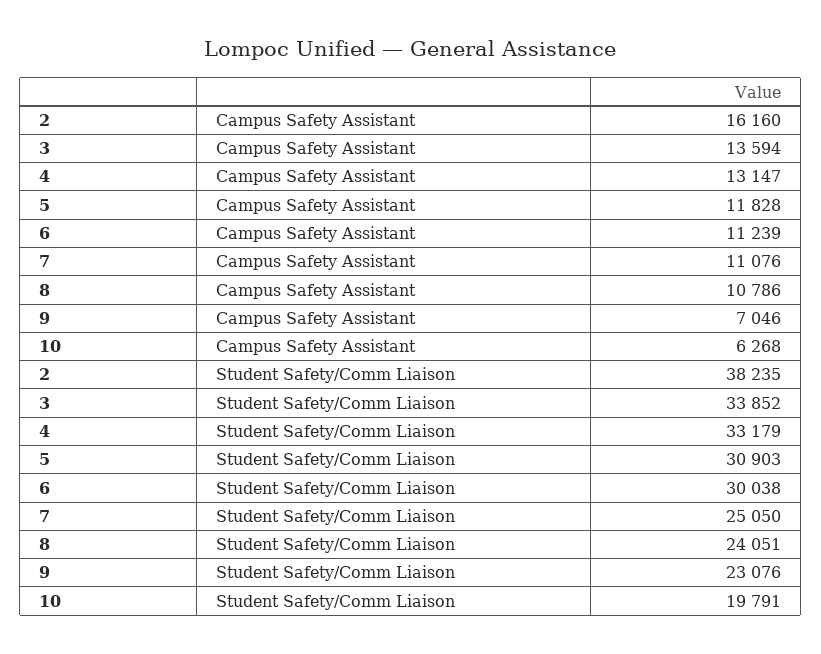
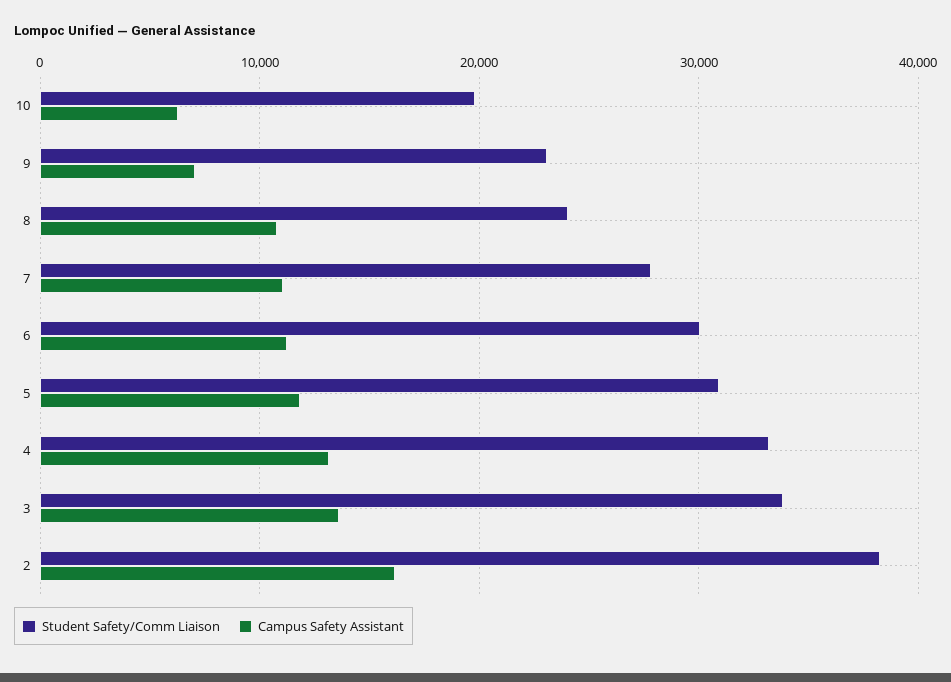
  {
    "Campus Safety Assistant": {
      "2": 16160,
      "3": 13594,
      "4": 13147,
      "5": 11828,
      "6": 11239,
      "7": 11076,
      "8": 10786,
      "9": 7046,
      "10": 6268
    },
    "Student Safety/Comm Liaison": {
      "2": 38235,
      "3": 33852,
      "4": 33179,
      "5": 30903,
      "6": 30038,
-     "7": 25050,
+     "7": 28000,
      "8": 24051,
      "9": 23076,
      "10": 19791
    }
  }

